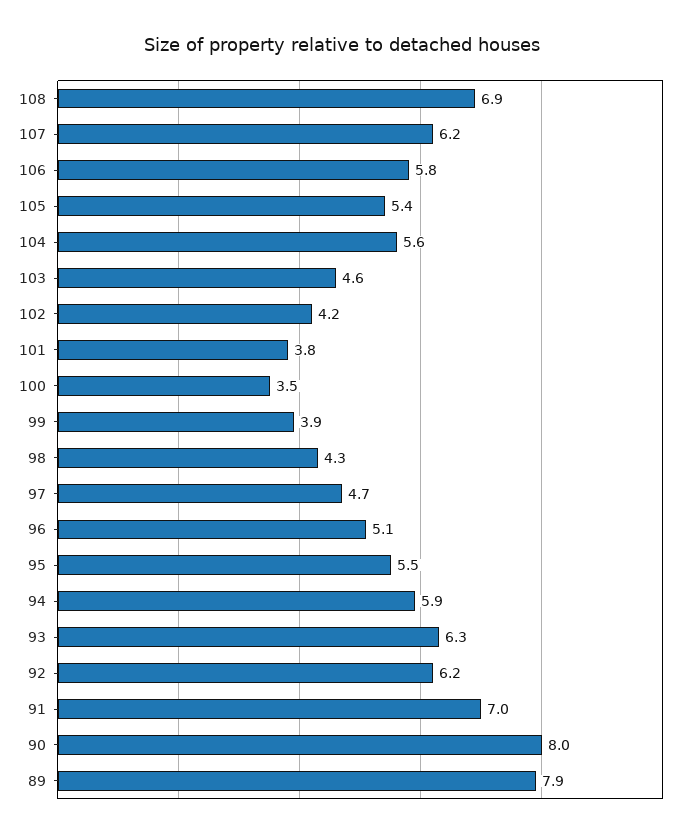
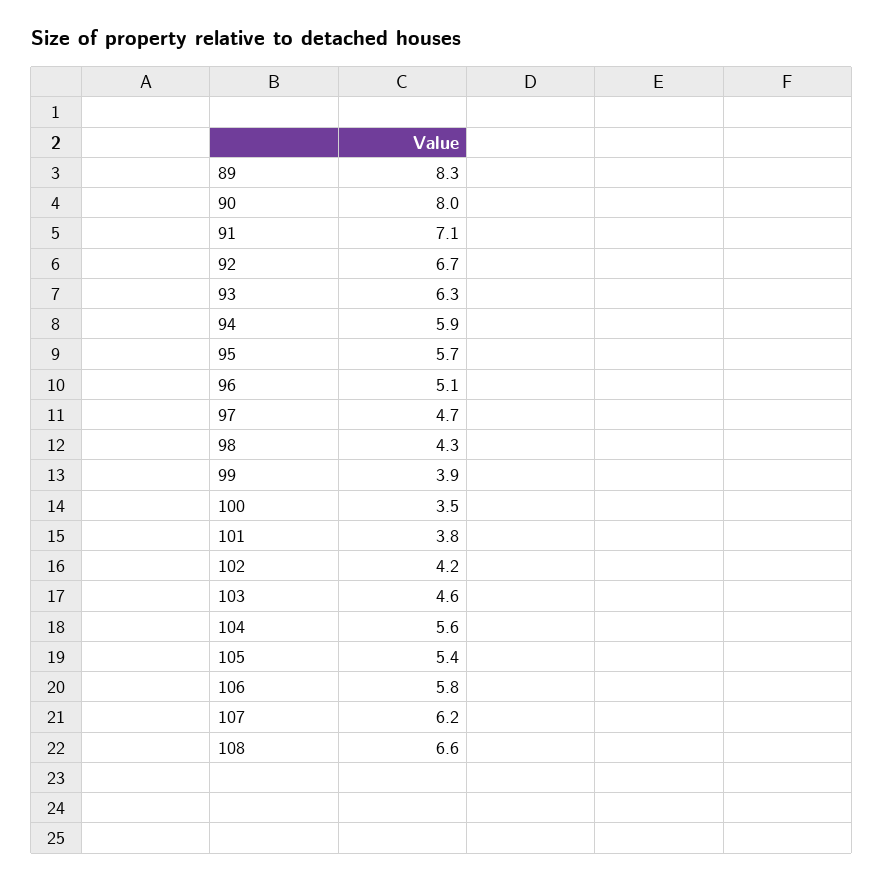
  {
-   "108": 6.9,
+   "108": 6.6,
    "107": 6.2,
    "106": 5.8,
    "105": 5.4,
    "104": 5.6,
    "103": 4.6,
    "102": 4.2,
    "101": 3.8,
    "100": 3.5,
    "99": 3.9,
    "98": 4.3,
    "97": 4.7,
    "96": 5.1,
-   "95": 5.5,
+   "95": 5.7,
    "94": 5.9,
    "93": 6.3,
-   "92": 6.2,
+   "92": 6.7,
-   "91": 7,
+   "91": 7.1,
    "90": 8,
-   "89": 7.9
+   "89": 8.3
  }

